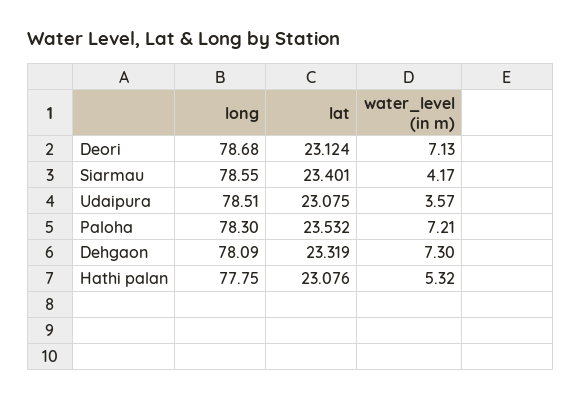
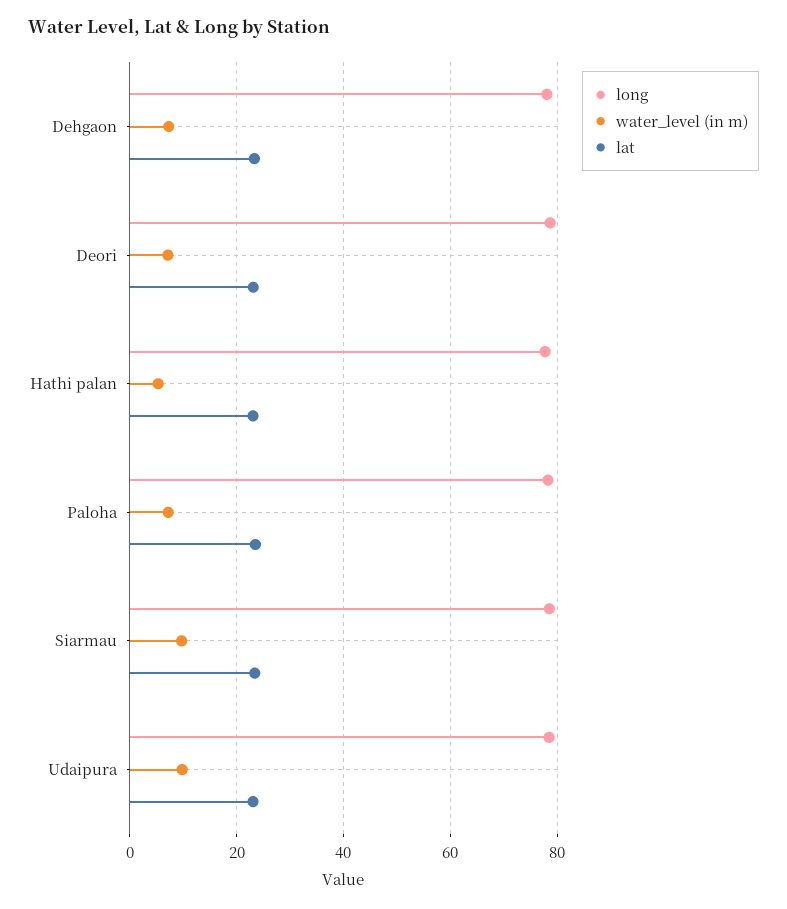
  {
    "long": {
      "Deori": 78.68,
      "Siarmau": 78.55,
      "Udaipura": 78.51,
      "Paloha": 78.3,
      "Dehgaon": 78.09,
      "Hathi palan": 77.75
    },
    "lat": {
      "Deori": 23.124,
      "Siarmau": 23.401,
      "Udaipura": 23.075,
      "Paloha": 23.532,
      "Dehgaon": 23.319,
      "Hathi palan": 23.076
    },
    "water_level (in m)": {
      "Deori": 7.13,
-     "Siarmau": 4.17,
+     "Siarmau": 10,
-     "Udaipura": 3.57,
+     "Udaipura": 10,
      "Paloha": 7.21,
      "Dehgaon": 7.3,
      "Hathi palan": 5.32
    }
  }

